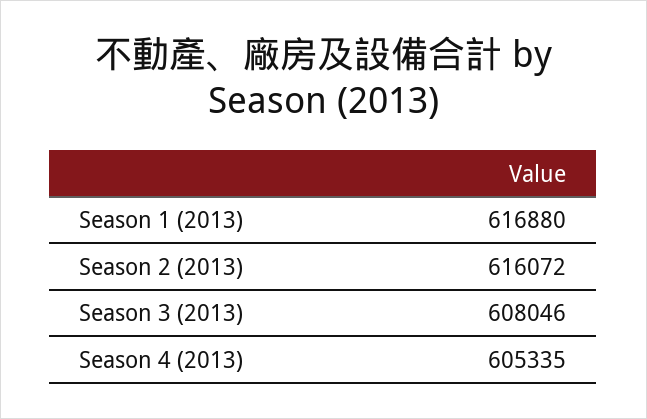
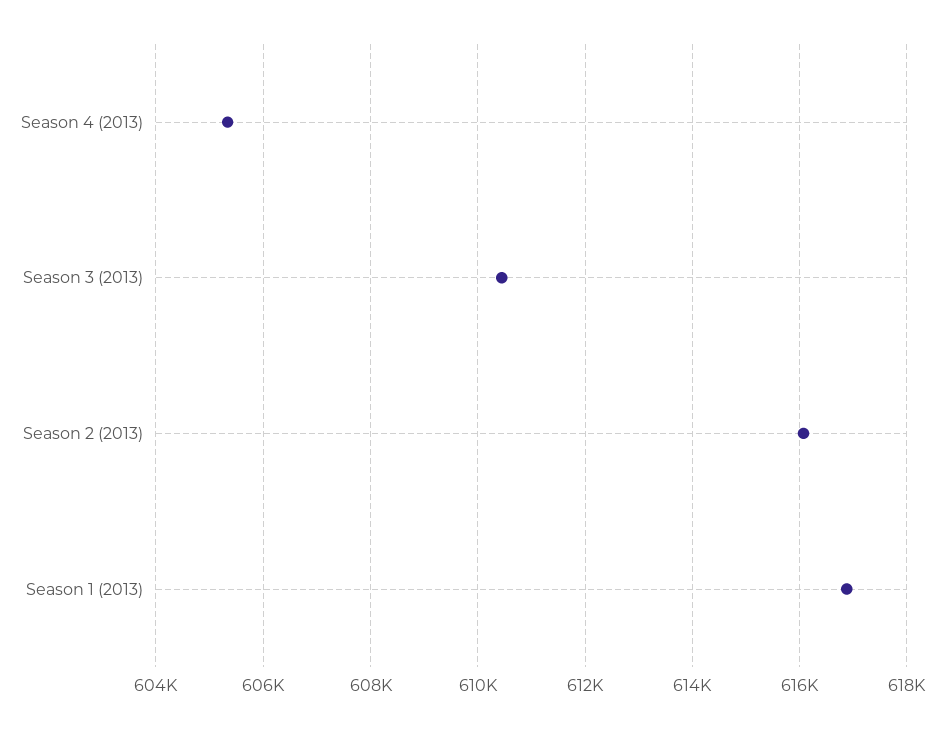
  {
    "Season 1 (2013)": 616880,
    "Season 2 (2013)": 616072,
-   "Season 3 (2013)": 608046,
+   "Season 3 (2013)": 610400,
    "Season 4 (2013)": 605335
  }

